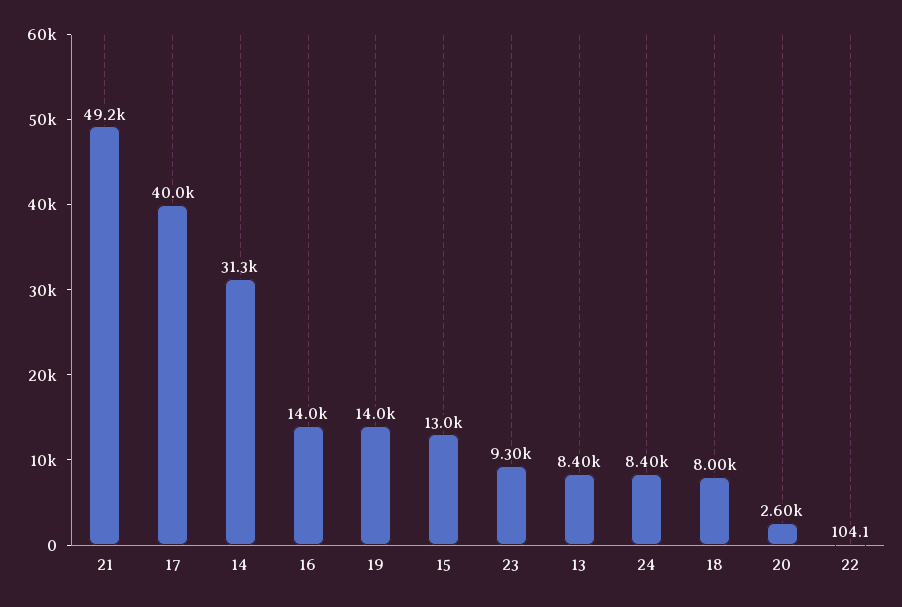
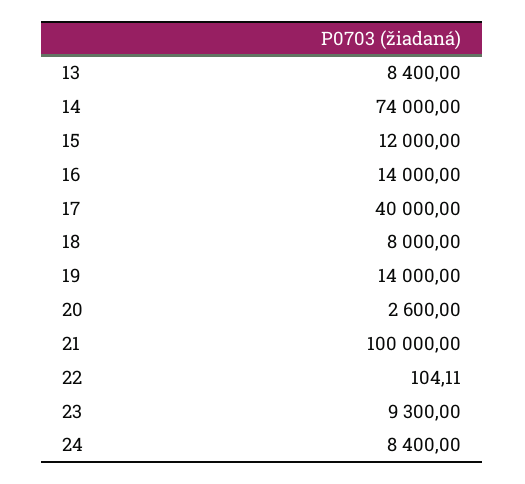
  {
-   "21": 49200,
+   "21": 100000,
    "17": 40000,
-   "14": 31300,
+   "14": 74000,
    "16": 14000,
    "19": 14000,
-   "15": 13000,
+   "15": 12000,
    "23": 9300,
    "13": 8400,
    "24": 8400,
    "18": 8000,
    "20": 2600,
    "22": 104.11
  }

